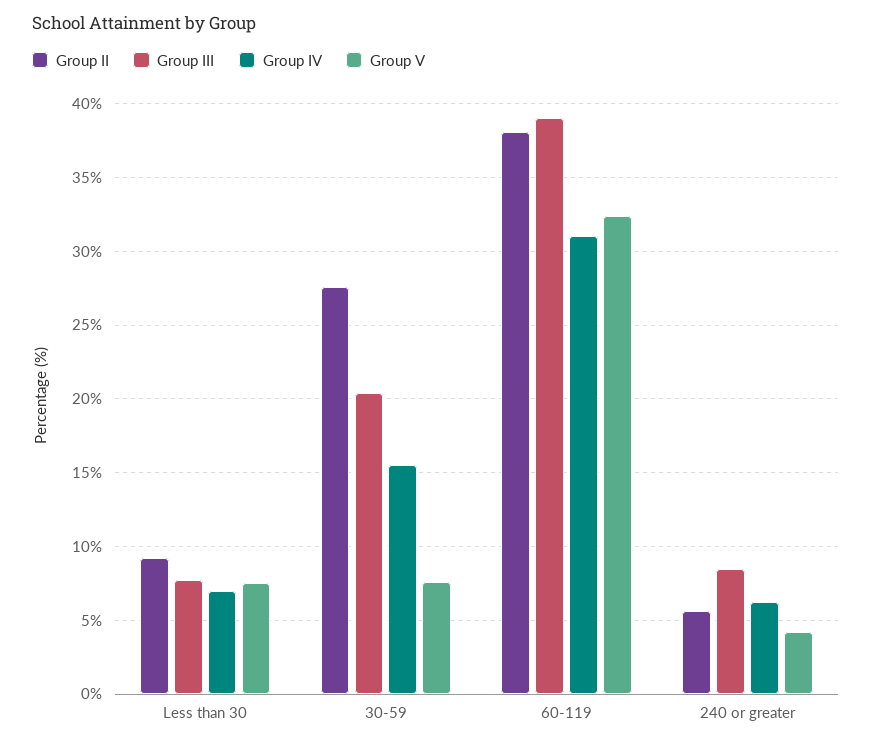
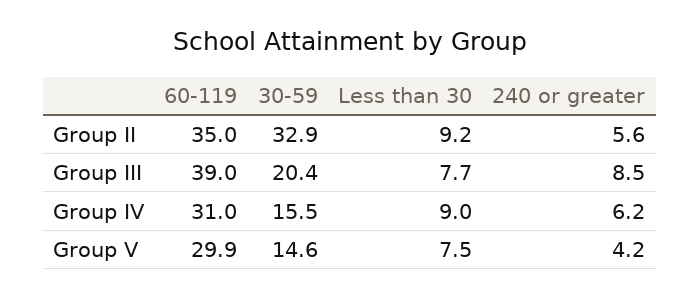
  {
    "Group II": {
      "Less than 30": 9.2,
-     "30-59": 27.5,
+     "30-59": 32.9,
-     "60-119": 38,
+     "60-119": 35,
      "240 or greater": 5.6
    },
    "Group III": {
      "Less than 30": 7.7,
      "30-59": 20.4,
      "60-119": 39,
      "240 or greater": 8.5
    },
    "Group IV": {
-     "Less than 30": 7,
+     "Less than 30": 9,
      "30-59": 15.5,
      "60-119": 31,
      "240 or greater": 6.2
    },
    "Group V": {
      "Less than 30": 7.5,
-     "30-59": 7.5,
+     "30-59": 14.6,
-     "60-119": 32.5,
+     "60-119": 29.9,
      "240 or greater": 4.2
    }
  }

